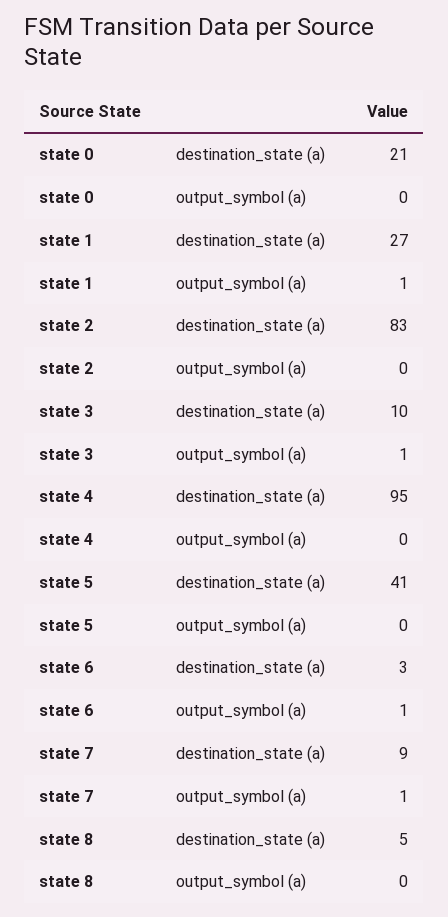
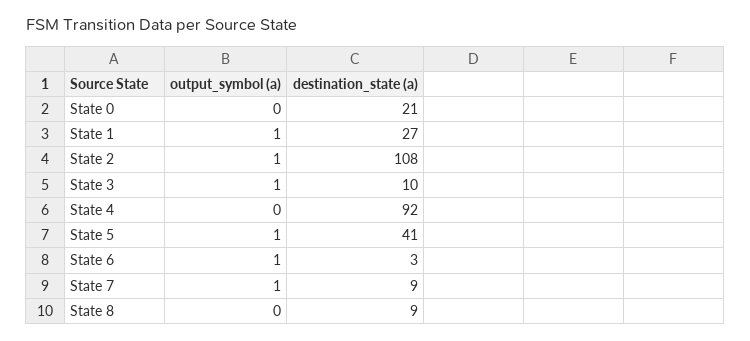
  {
    "state 0": {
      "destination_state (a)": 21,
      "output_symbol (a)": 0
    },
    "state 1": {
      "destination_state (a)": 27,
      "output_symbol (a)": 1
    },
    "state 2": {
-     "destination_state (a)": 83,
+     "destination_state (a)": 108,
-     "output_symbol (a)": 0
+     "output_symbol (a)": 1
    },
    "state 3": {
      "destination_state (a)": 10,
      "output_symbol (a)": 1
    },
    "state 4": {
-     "destination_state (a)": 95,
+     "destination_state (a)": 92,
      "output_symbol (a)": 0
    },
    "state 5": {
      "destination_state (a)": 41,
-     "output_symbol (a)": 0
+     "output_symbol (a)": 1
    },
    "state 6": {
      "destination_state (a)": 3,
      "output_symbol (a)": 1
    },
    "state 7": {
      "destination_state (a)": 9,
      "output_symbol (a)": 1
    },
    "state 8": {
-     "destination_state (a)": 5,
+     "destination_state (a)": 9,
      "output_symbol (a)": 0
    }
  }

